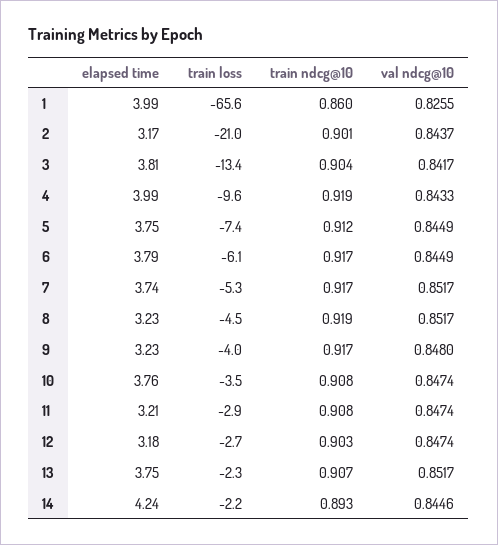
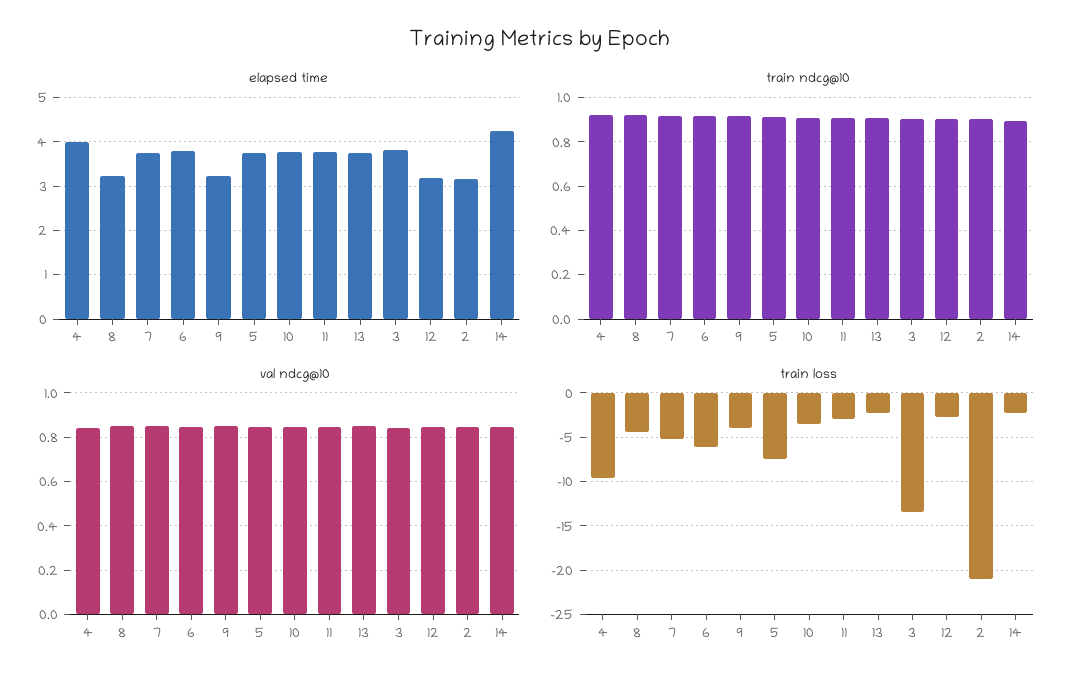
  {
    "elapsed time": {
-     "1": 3.99,
      "2": 3.17,
      "3": 3.81,
      "4": 3.99,
      "5": 3.75,
      "6": 3.79,
      "7": 3.74,
      "8": 3.23,
      "9": 3.23,
      "10": 3.76,
-     "11": 3.21,
+     "11": 3.8,
      "12": 3.18,
      "13": 3.75,
      "14": 4.24
    },
    "train loss": {
-     "1": -65.6,
      "2": -21,
      "3": -13.4,
      "4": -9.6,
      "5": -7.4,
      "6": -6.1,
      "7": -5.3,
      "8": -4.5,
      "9": -4,
      "10": -3.5,
      "11": -2.9,
      "12": -2.7,
      "13": -2.3,
      "14": -2.2
    },
    "train ndcg@10": {
-     "1": 0.86,
      "2": 0.901,
      "3": 0.904,
      "4": 0.919,
      "5": 0.912,
      "6": 0.917,
      "7": 0.917,
      "8": 0.919,
      "9": 0.917,
      "10": 0.908,
      "11": 0.908,
      "12": 0.903,
      "13": 0.907,
      "14": 0.893
    },
    "val ndcg@10": {
-     "1": 0.8255,
      "2": 0.8437,
      "3": 0.8417,
      "4": 0.8433,
      "5": 0.8449,
      "6": 0.8449,
      "7": 0.8517,
      "8": 0.8517,
      "9": 0.848,
      "10": 0.8474,
      "11": 0.8474,
      "12": 0.8474,
      "13": 0.8517,
      "14": 0.8446
    }
  }

